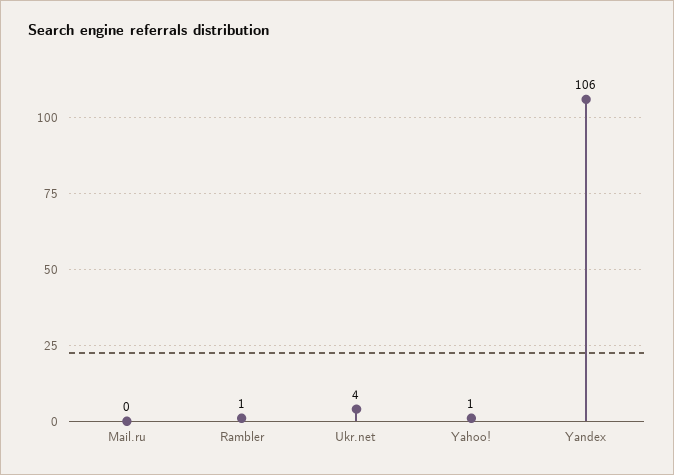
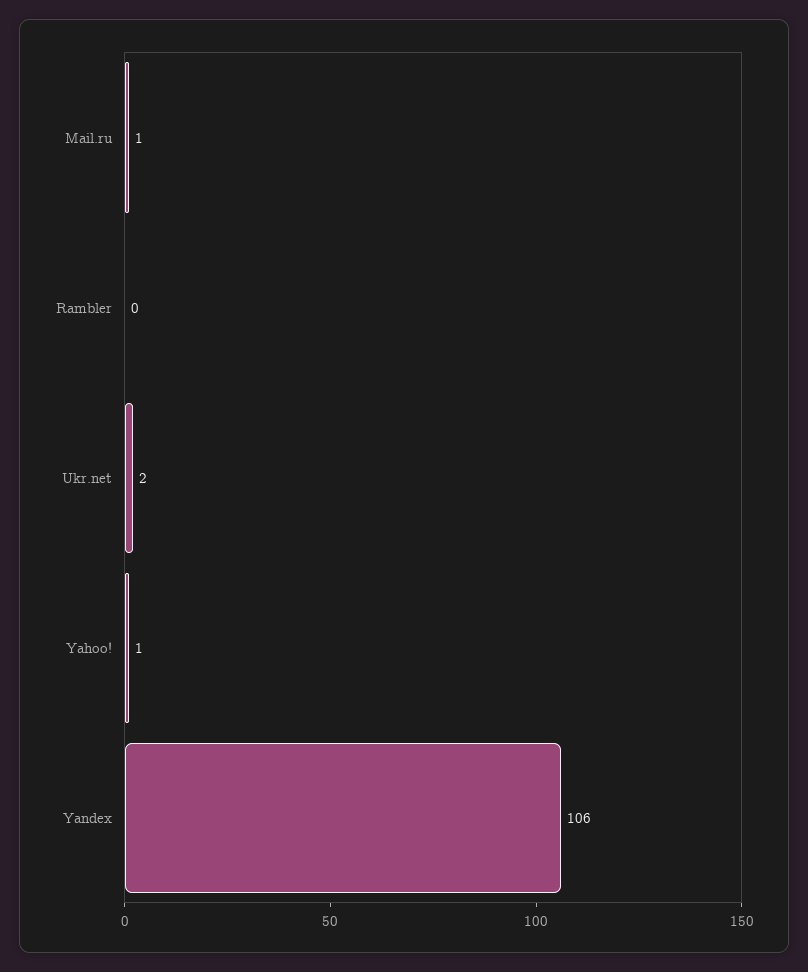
  {
-   "Mail.ru": 0,
+   "Mail.ru": 1,
-   "Rambler": 1,
+   "Rambler": 0,
-   "Ukr.net": 4,
+   "Ukr.net": 2,
    "Yahoo!": 1,
    "Yandex": 106
  }

